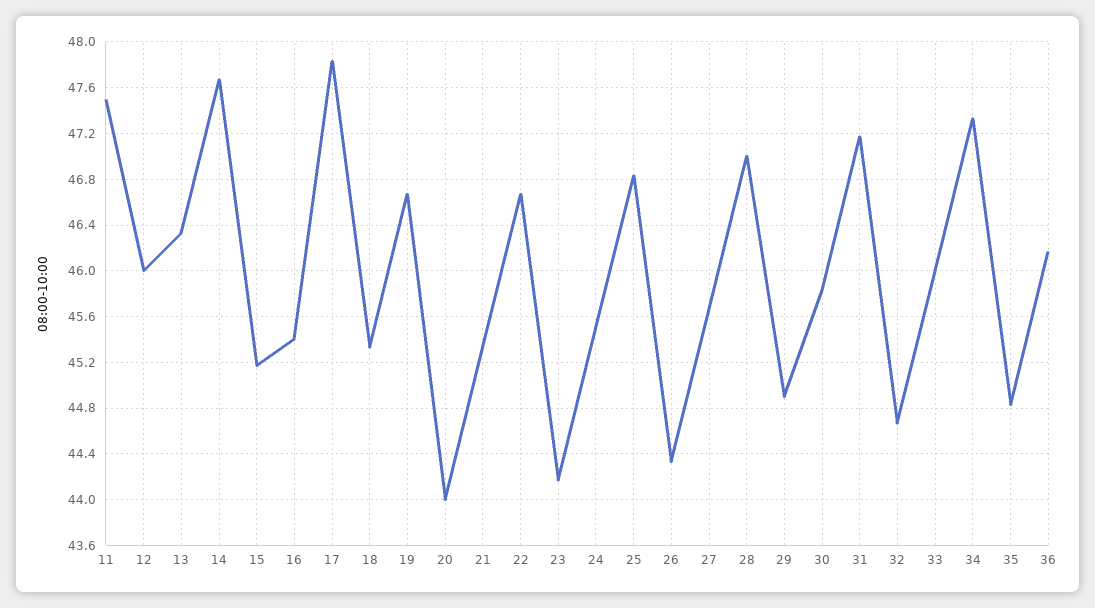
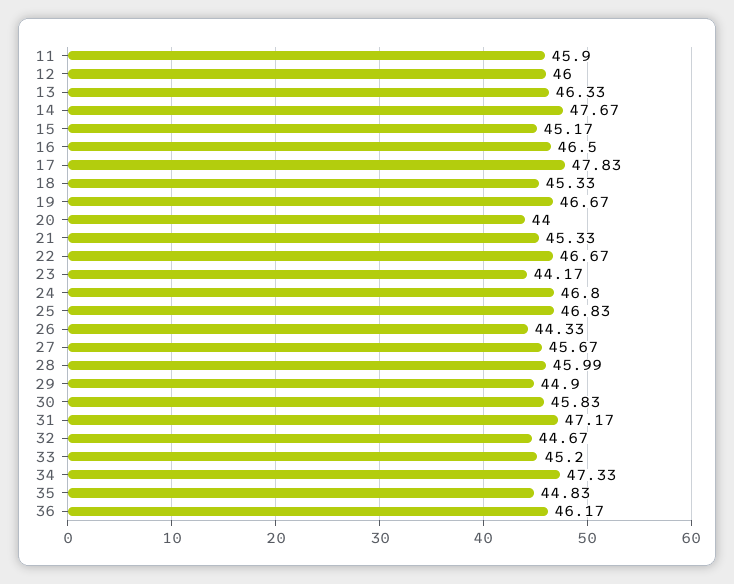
  {
-   "11": 47.5,
+   "11": 45.9,
    "12": 46,
    "13": 46.33,
    "14": 47.67,
    "15": 45.17,
-   "16": 45.4,
+   "16": 46.5,
    "17": 47.83,
    "18": 45.33,
    "19": 46.67,
    "20": 44,
    "21": 45.33,
    "22": 46.67,
    "23": 44.17,
-   "24": 45.5,
+   "24": 46.8,
    "25": 46.83,
    "26": 44.33,
    "27": 45.67,
-   "28": 47,
+   "28": 45.99,
    "29": 44.9,
    "30": 45.83,
    "31": 47.17,
    "32": 44.67,
-   "33": 46,
+   "33": 45.2,
    "34": 47.33,
    "35": 44.83,
    "36": 46.17
  }

